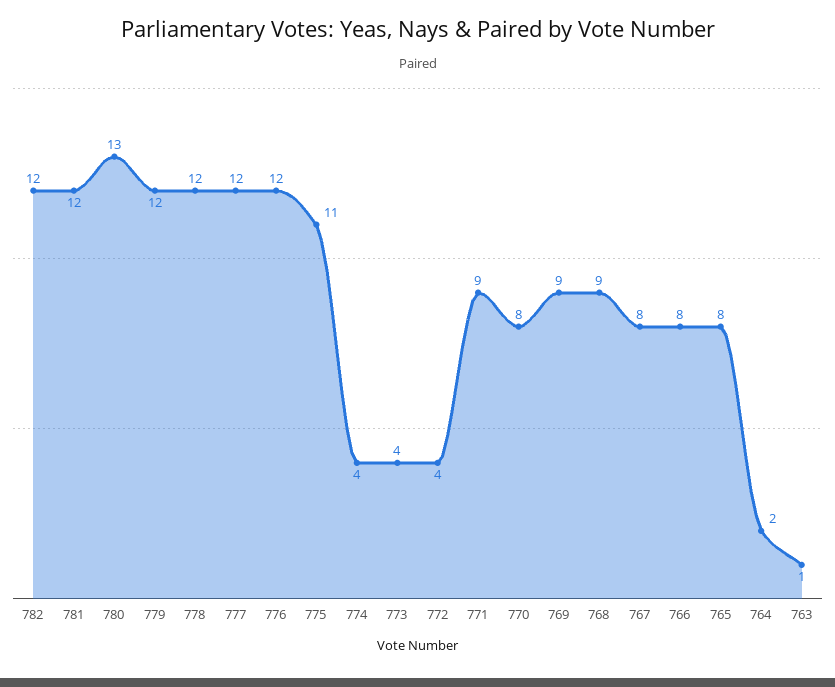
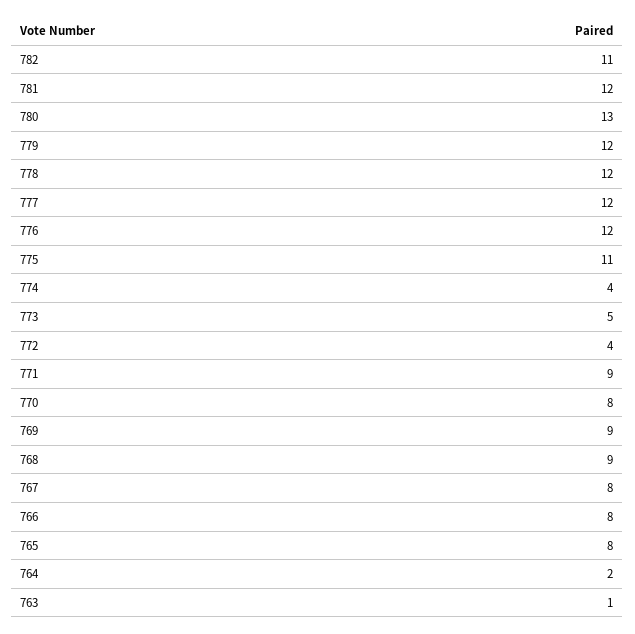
  {
-   "782": 12,
+   "782": 11,
    "781": 12,
    "780": 13,
    "779": 12,
    "778": 12,
    "777": 12,
    "776": 12,
    "775": 11,
    "774": 4,
-   "773": 4,
+   "773": 5,
    "772": 4,
    "771": 9,
    "770": 8,
    "769": 9,
    "768": 9,
    "767": 8,
    "766": 8,
    "765": 8,
    "764": 2,
    "763": 1
  }

